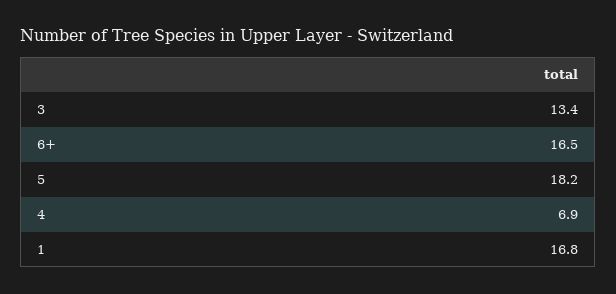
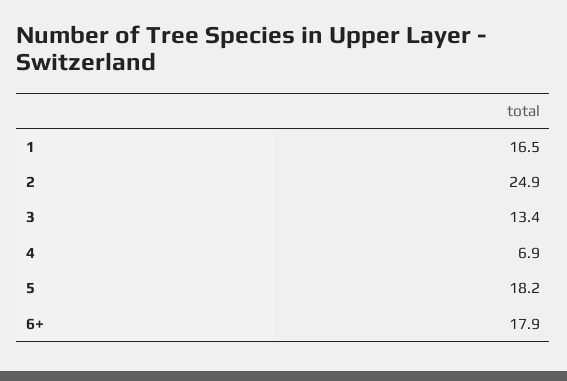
  {
    "3": 13.4,
-   "6+": 16.5,
+   "6+": 17.9,
    "5": 18.2,
    "4": 6.9,
-   "1": 16.8
+   "1": 16.5,
+   "2": 24.9
  }

